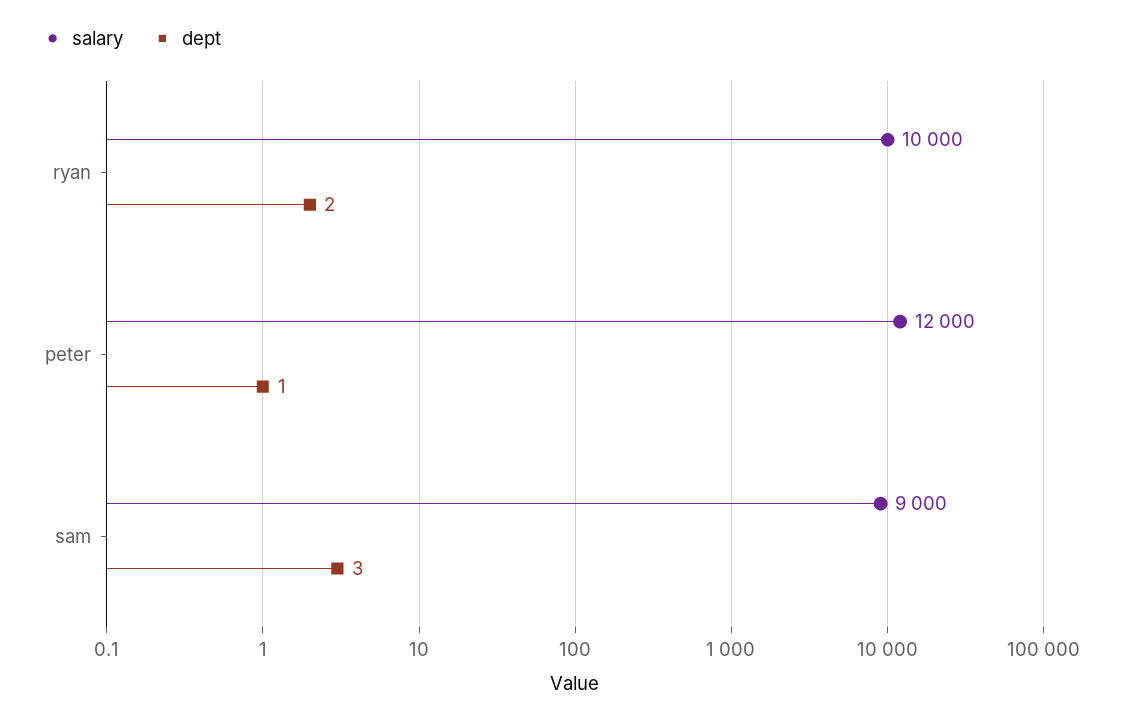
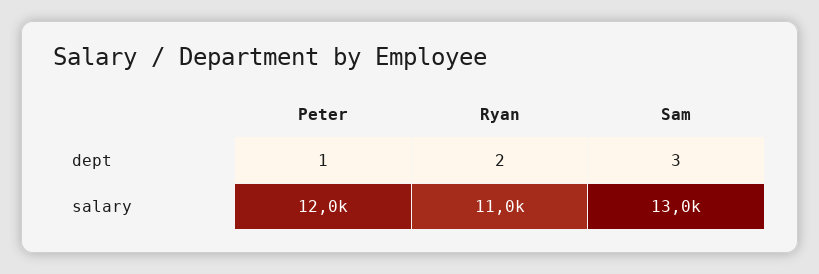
  {
    "salary": {
-     "ryan": 10000,
+     "ryan": 11000,
      "peter": 12000,
-     "sam": 9000
+     "sam": 13000
    },
    "dept": {
      "ryan": 2,
      "peter": 1,
      "sam": 3
    }
  }

